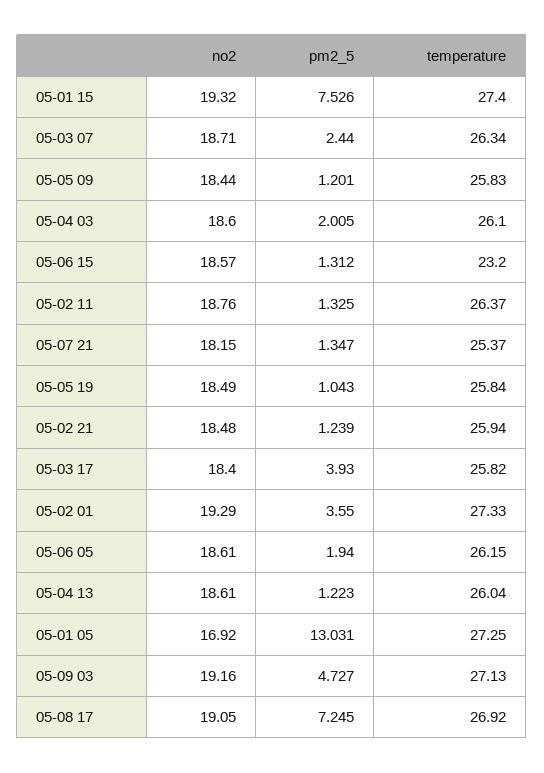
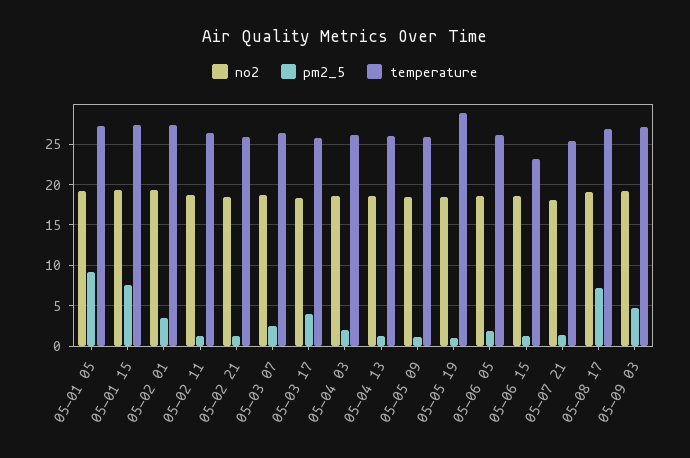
  {
    "no2": {
      "05-01 15": 19.32,
      "05-03 07": 18.71,
      "05-05 09": 18.44,
      "05-04 03": 18.6,
      "05-06 15": 18.57,
      "05-02 11": 18.76,
      "05-07 21": 18.15,
      "05-05 19": 18.49,
      "05-02 21": 18.48,
      "05-03 17": 18.4,
      "05-02 01": 19.29,
      "05-06 05": 18.61,
      "05-04 13": 18.61,
-     "05-01 05": 16.92,
+     "05-01 05": 19,
      "05-09 03": 19.16,
      "05-08 17": 19.05
    },
    "pm2_5": {
      "05-01 15": 7.526,
      "05-03 07": 2.44,
      "05-05 09": 1.201,
      "05-04 03": 2.005,
      "05-06 15": 1.312,
      "05-02 11": 1.325,
      "05-07 21": 1.347,
      "05-05 19": 1.043,
      "05-02 21": 1.239,
      "05-03 17": 3.93,
      "05-02 01": 3.55,
      "05-06 05": 1.94,
      "05-04 13": 1.223,
-     "05-01 05": 13.031,
+     "05-01 05": 9,
      "05-09 03": 4.727,
      "05-08 17": 7.245
    },
    "temperature": {
      "05-01 15": 27.4,
      "05-03 07": 26.34,
      "05-05 09": 25.83,
      "05-04 03": 26.1,
      "05-06 15": 23.2,
      "05-02 11": 26.37,
      "05-07 21": 25.37,
-     "05-05 19": 25.84,
+     "05-05 19": 29,
      "05-02 21": 25.94,
      "05-03 17": 25.82,
      "05-02 01": 27.33,
      "05-06 05": 26.15,
      "05-04 13": 26.04,
      "05-01 05": 27.25,
      "05-09 03": 27.13,
      "05-08 17": 26.92
    }
  }

